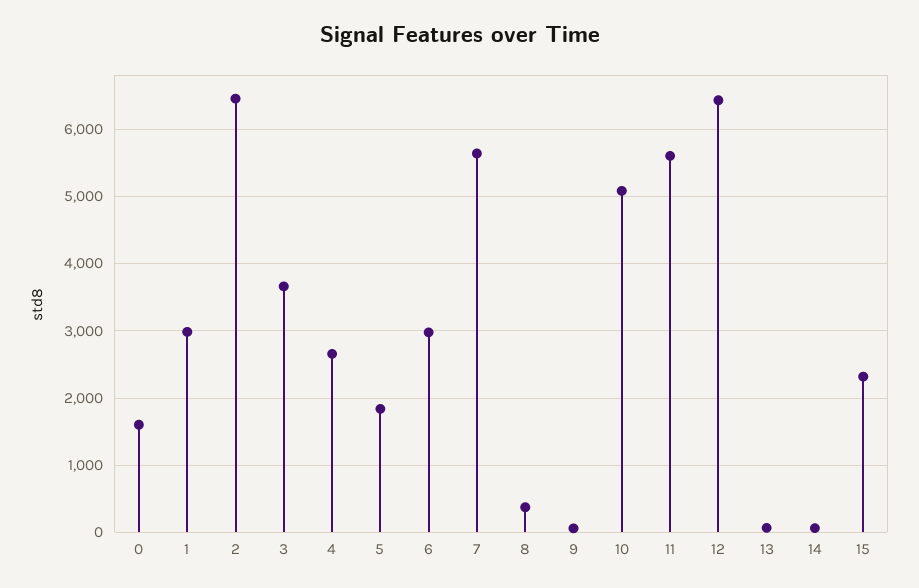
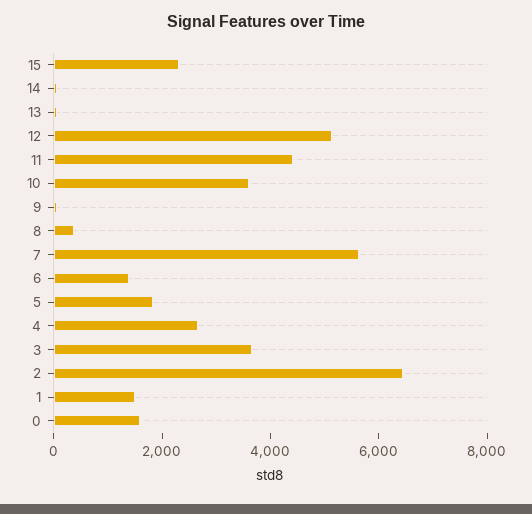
  {
    "0": 1600,
-   "1": 3000,
+   "1": 1500,
    "2": 6500,
    "3": 3700,
    "4": 2700,
    "5": 1800,
-   "6": 3000,
+   "6": 1500,
    "7": 5600,
    "8": 400,
    "9": 100,
-   "10": 5100,
+   "10": 3500,
-   "11": 5600,
+   "11": 4500,
-   "12": 6400,
+   "12": 5000,
    "13": 100,
    "14": 100,
    "15": 2300
  }

